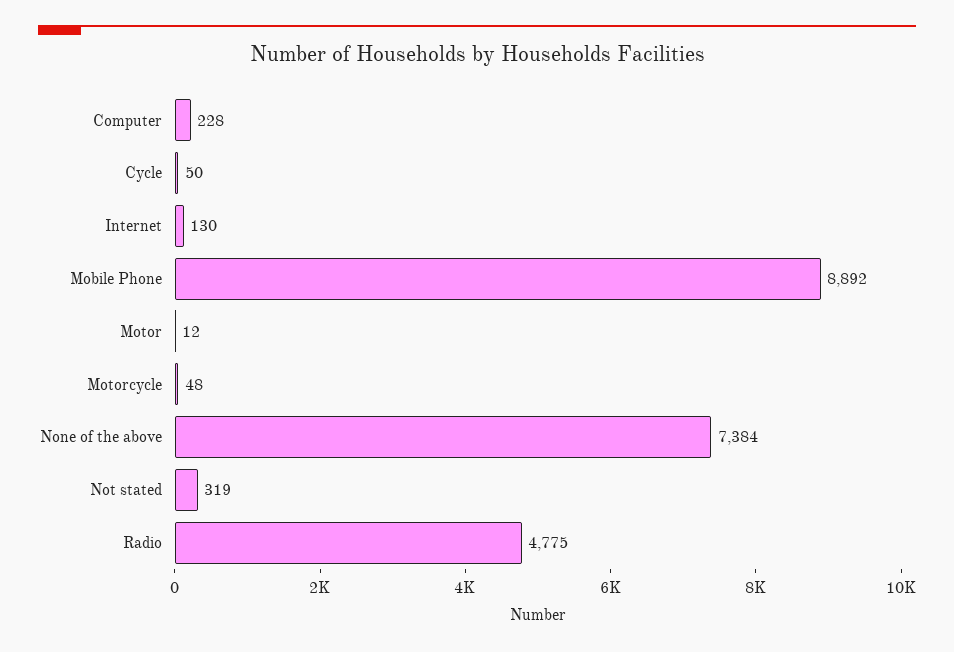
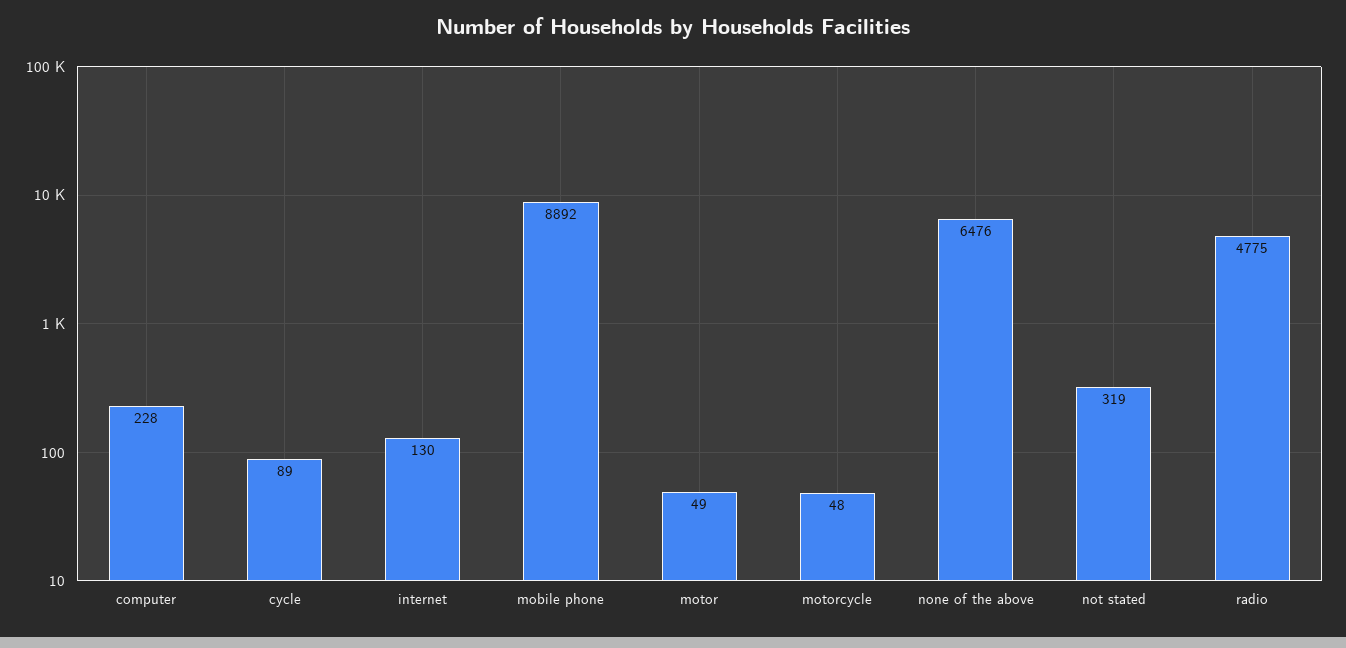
  {
    "Computer": 228,
-   "Cycle": 50,
+   "Cycle": 89,
    "Internet": 130,
    "Mobile Phone": 8892,
-   "Motor": 12,
+   "Motor": 49,
    "Motorcycle": 48,
-   "None of the above": 7384,
+   "None of the above": 6476,
    "Not stated": 319,
    "Radio": 4775
  }

